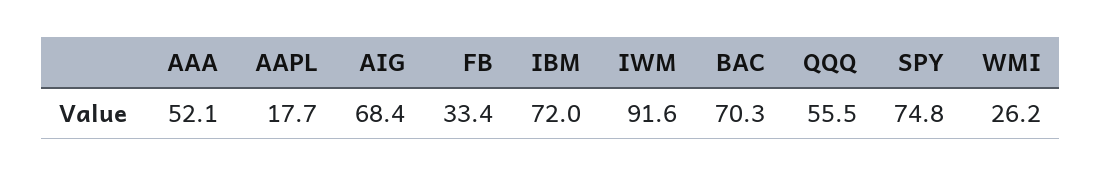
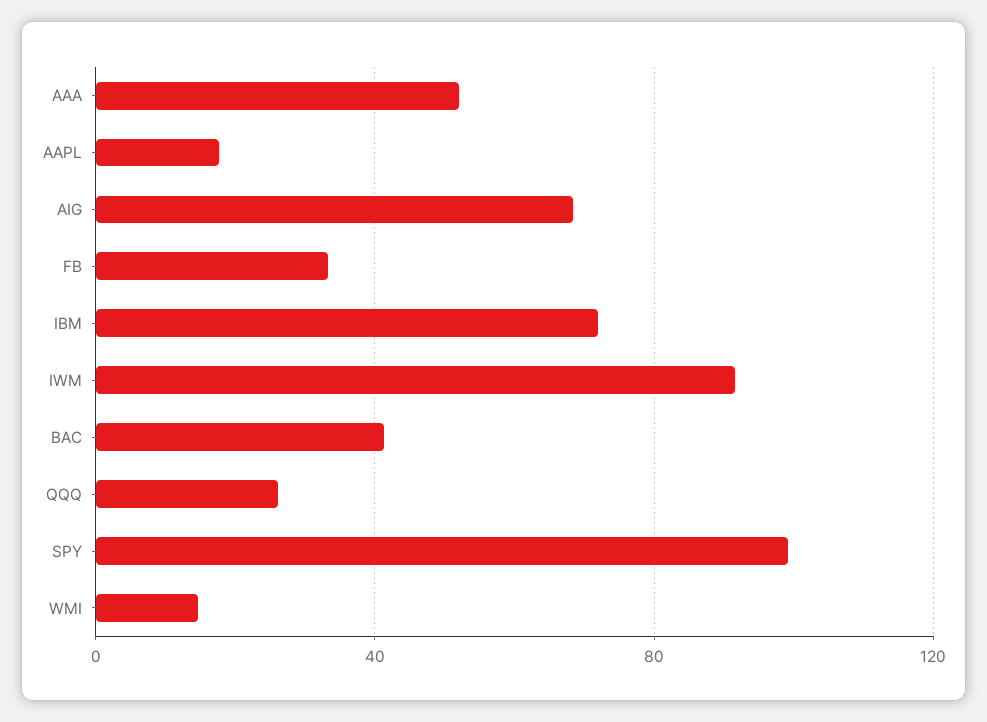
  {
    "AAA": 52.1,
    "AAPL": 17.7,
    "AIG": 68.4,
    "FB": 33.4,
    "IBM": 72,
    "IWM": 91.6,
-   "BAC": 70.3,
+   "BAC": 40,
-   "QQQ": 55.5,
+   "QQQ": 25,
-   "SPY": 74.8,
+   "SPY": 100,
-   "WMI": 26.2
+   "WMI": 15
  }

